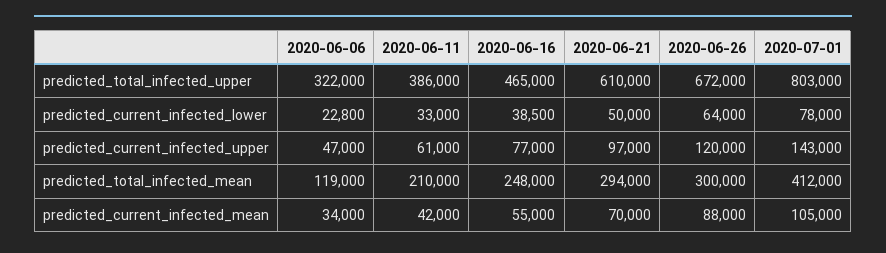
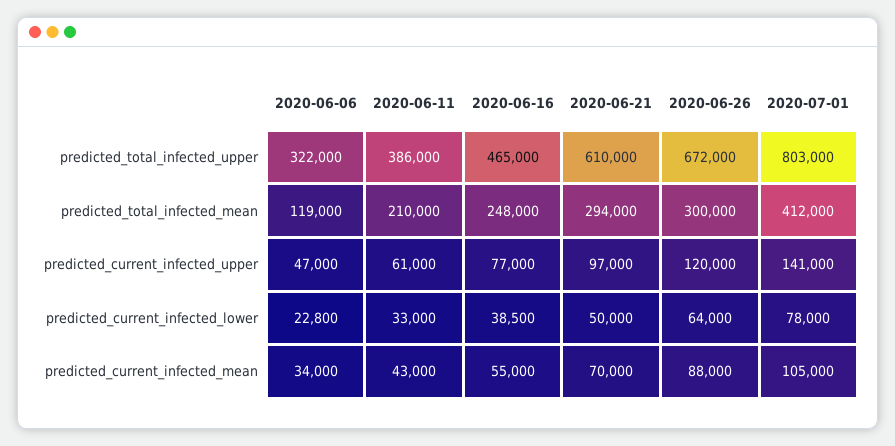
  {
    "2020-06-06": {
      "predicted_total_infected_upper": 322000,
      "predicted_current_infected_lower": 22800,
      "predicted_current_infected_upper": 47000,
      "predicted_total_infected_mean": 119000,
      "predicted_current_infected_mean": 34000
    },
    "2020-06-11": {
      "predicted_total_infected_upper": 386000,
      "predicted_current_infected_lower": 33000,
      "predicted_current_infected_upper": 61000,
      "predicted_total_infected_mean": 210000,
-     "predicted_current_infected_mean": 42000
+     "predicted_current_infected_mean": 43000
    },
    "2020-06-16": {
      "predicted_total_infected_upper": 465000,
      "predicted_current_infected_lower": 38500,
      "predicted_current_infected_upper": 77000,
      "predicted_total_infected_mean": 248000,
      "predicted_current_infected_mean": 55000
    },
    "2020-06-21": {
      "predicted_total_infected_upper": 610000,
      "predicted_current_infected_lower": 50000,
      "predicted_current_infected_upper": 97000,
      "predicted_total_infected_mean": 294000,
      "predicted_current_infected_mean": 70000
    },
    "2020-06-26": {
      "predicted_total_infected_upper": 672000,
      "predicted_current_infected_lower": 64000,
      "predicted_current_infected_upper": 120000,
      "predicted_total_infected_mean": 300000,
      "predicted_current_infected_mean": 88000
    },
    "2020-07-01": {
      "predicted_total_infected_upper": 803000,
      "predicted_current_infected_lower": 78000,
-     "predicted_current_infected_upper": 143000,
+     "predicted_current_infected_upper": 141000,
      "predicted_total_infected_mean": 412000,
      "predicted_current_infected_mean": 105000
    }
  }

